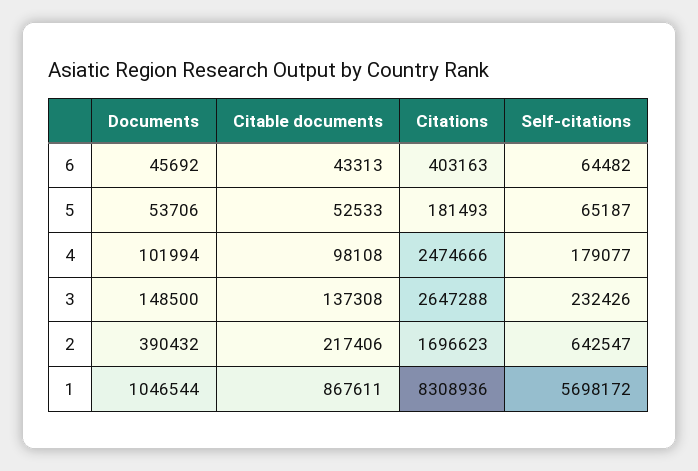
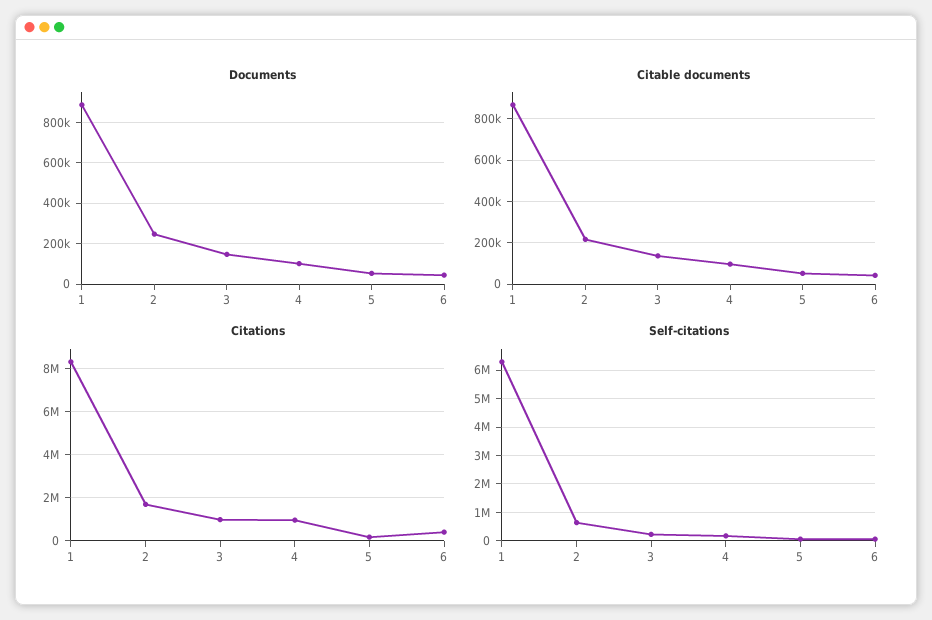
  {
    "Documents": {
      "6": 45692,
      "5": 53706,
      "4": 101994,
      "3": 148500,
-     "2": 390432,
+     "2": 250000,
-     "1": 1046544
+     "1": 900000
    },
    "Citable documents": {
      "6": 43313,
      "5": 52533,
      "4": 98108,
      "3": 137308,
      "2": 217406,
      "1": 867611
    },
    "Citations": {
      "6": 403163,
      "5": 181493,
-     "4": 2474666,
+     "4": 1000000,
-     "3": 2647288,
+     "3": 1000000,
      "2": 1696623,
      "1": 8308936
    },
    "Self-citations": {
      "6": 64482,
      "5": 65187,
      "4": 179077,
      "3": 232426,
      "2": 642547,
-     "1": 5698172
+     "1": 6250000
    }
  }

